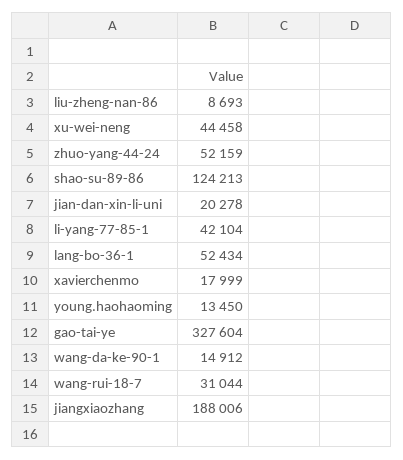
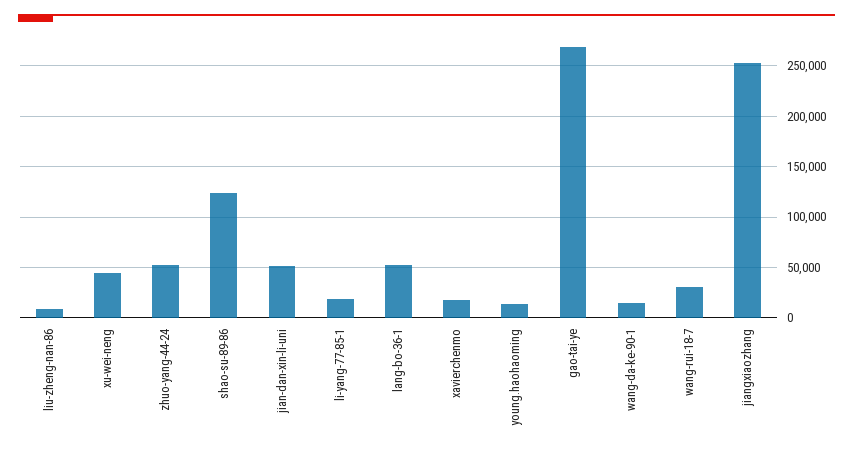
  {
    "liu-zheng-nan-86": 8693,
    "xu-wei-neng": 44458,
    "zhuo-yang-44-24": 52159,
    "shao-su-89-86": 124213,
-   "jian-dan-xin-li-uni": 20278,
+   "jian-dan-xin-li-uni": 50000,
-   "li-yang-77-85-1": 42104,
+   "li-yang-77-85-1": 20000,
    "lang-bo-36-1": 52434,
    "xavierchenmo": 17999,
    "young.haohaoming": 13450,
-   "gao-tai-ye": 327604,
+   "gao-tai-ye": 270000,
    "wang-da-ke-90-1": 14912,
    "wang-rui-18-7": 31044,
-   "jiangxiaozhang": 188006
+   "jiangxiaozhang": 250000
  }

